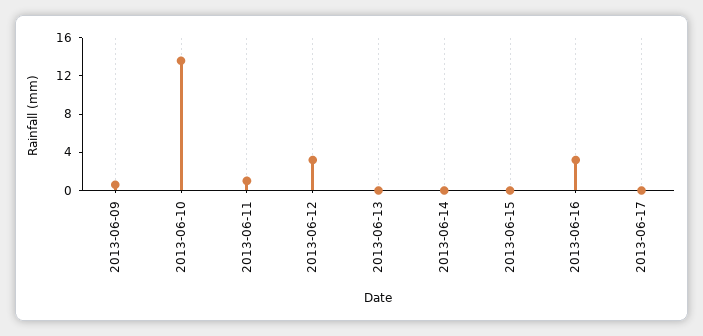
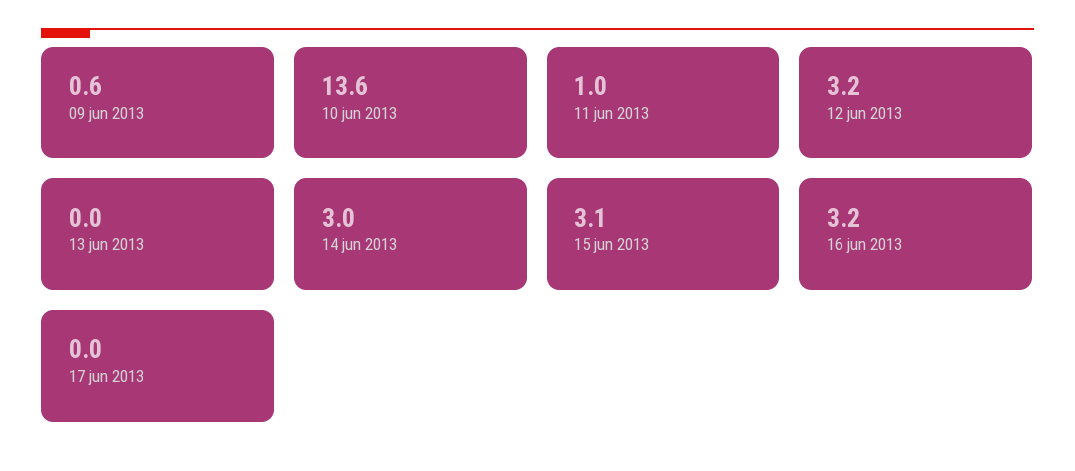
  {
    "2013-06-09": 0.6,
    "2013-06-10": 13.6,
    "2013-06-11": 1,
    "2013-06-12": 3.2,
    "2013-06-13": 0,
-   "2013-06-14": 0,
+   "2013-06-14": 3,
-   "2013-06-15": 0,
+   "2013-06-15": 3.1,
    "2013-06-16": 3.2,
    "2013-06-17": 0
  }

